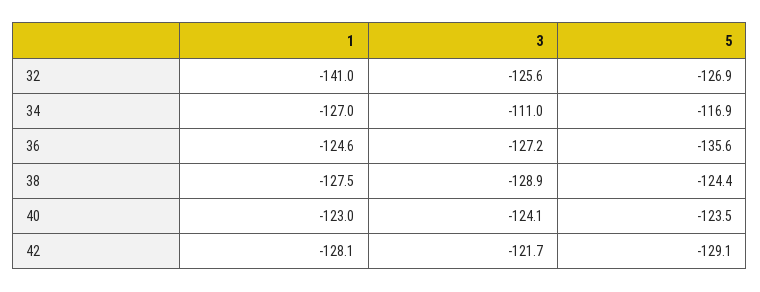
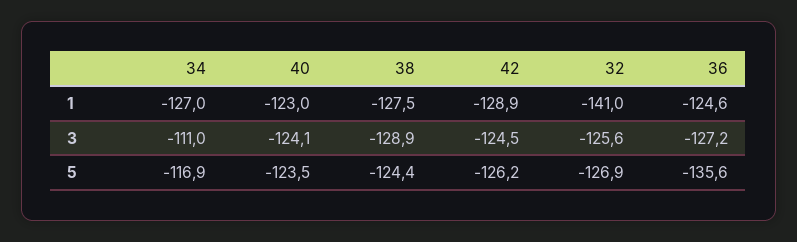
  {
    "1": {
      "32": -141,
      "34": -127,
      "36": -124.6,
      "38": -127.5,
      "40": -123,
-     "42": -128.1
+     "42": -128.9
    },
    "3": {
      "32": -125.6,
      "34": -111,
      "36": -127.2,
      "38": -128.9,
      "40": -124.1,
-     "42": -121.7
+     "42": -124.5
    },
    "5": {
      "32": -126.9,
      "34": -116.9,
      "36": -135.6,
      "38": -124.4,
      "40": -123.5,
-     "42": -129.1
+     "42": -126.2
    }
  }

